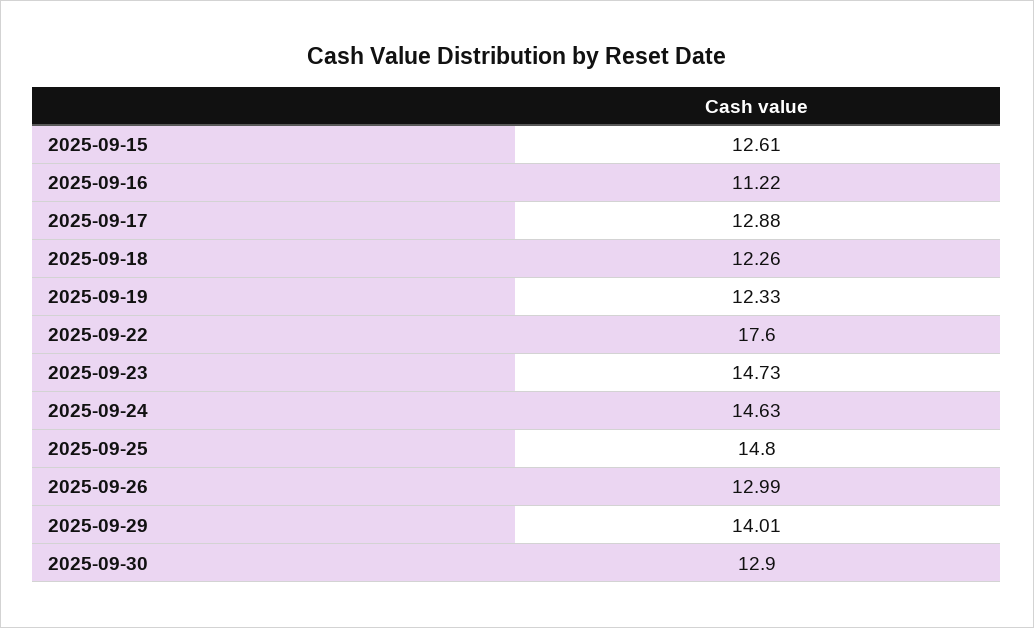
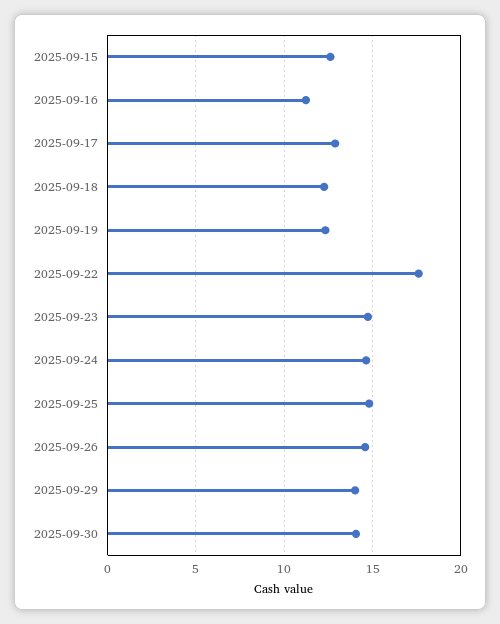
  {
    "2025-09-15": 12.61,
    "2025-09-16": 11.22,
    "2025-09-17": 12.88,
    "2025-09-18": 12.26,
    "2025-09-19": 12.33,
    "2025-09-22": 17.6,
    "2025-09-23": 14.73,
    "2025-09-24": 14.63,
    "2025-09-25": 14.8,
-   "2025-09-26": 12.99,
+   "2025-09-26": 14.5,
    "2025-09-29": 14.01,
-   "2025-09-30": 12.9
+   "2025-09-30": 14
  }

